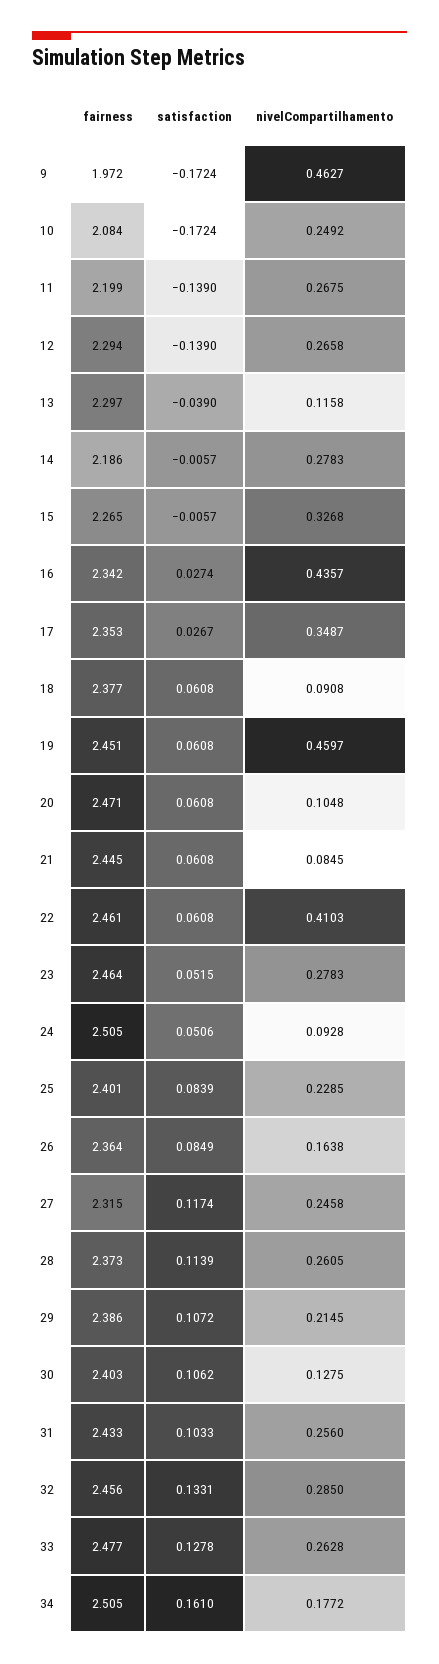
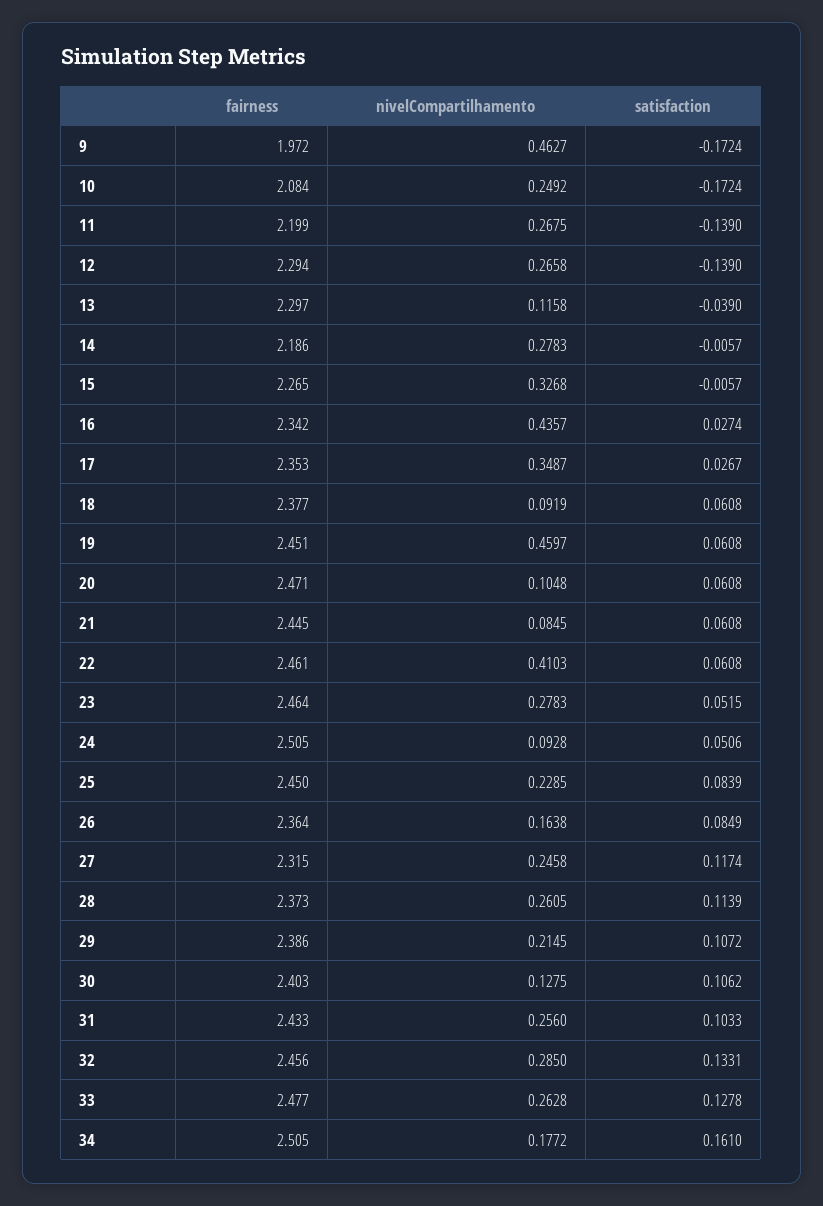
  {
    "fairness": {
      "9": 1.972,
      "10": 2.084,
      "11": 2.199,
      "12": 2.294,
      "13": 2.297,
      "14": 2.186,
      "15": 2.265,
      "16": 2.342,
      "17": 2.353,
      "18": 2.377,
      "19": 2.451,
      "20": 2.471,
      "21": 2.445,
      "22": 2.461,
      "23": 2.464,
      "24": 2.505,
-     "25": 2.401,
+     "25": 2.45,
      "26": 2.364,
      "27": 2.315,
      "28": 2.373,
      "29": 2.386,
      "30": 2.403,
      "31": 2.433,
      "32": 2.456,
      "33": 2.477,
      "34": 2.505
    },
    "satisfaction": {
      "9": -0.1724,
      "10": -0.1724,
      "11": -0.139,
      "12": -0.139,
      "13": -0.039,
      "14": -0.0057,
      "15": -0.0057,
      "16": 0.0274,
      "17": 0.0267,
      "18": 0.0608,
      "19": 0.0608,
      "20": 0.0608,
      "21": 0.0608,
      "22": 0.0608,
      "23": 0.0515,
      "24": 0.0506,
      "25": 0.0839,
      "26": 0.0849,
      "27": 0.1174,
      "28": 0.1139,
      "29": 0.1072,
      "30": 0.1062,
      "31": 0.1033,
      "32": 0.1331,
      "33": 0.1278,
      "34": 0.161
    },
    "nivelCompartilhamento": {
      "9": 0.4627,
      "10": 0.2492,
      "11": 0.2675,
      "12": 0.2658,
      "13": 0.1158,
      "14": 0.2783,
      "15": 0.3268,
      "16": 0.4357,
      "17": 0.3487,
-     "18": 0.0908,
+     "18": 0.0919,
      "19": 0.4597,
      "20": 0.1048,
      "21": 0.0845,
      "22": 0.4103,
      "23": 0.2783,
      "24": 0.0928,
      "25": 0.2285,
      "26": 0.1638,
      "27": 0.2458,
      "28": 0.2605,
      "29": 0.2145,
      "30": 0.1275,
      "31": 0.256,
      "32": 0.285,
      "33": 0.2628,
      "34": 0.1772
    }
  }

